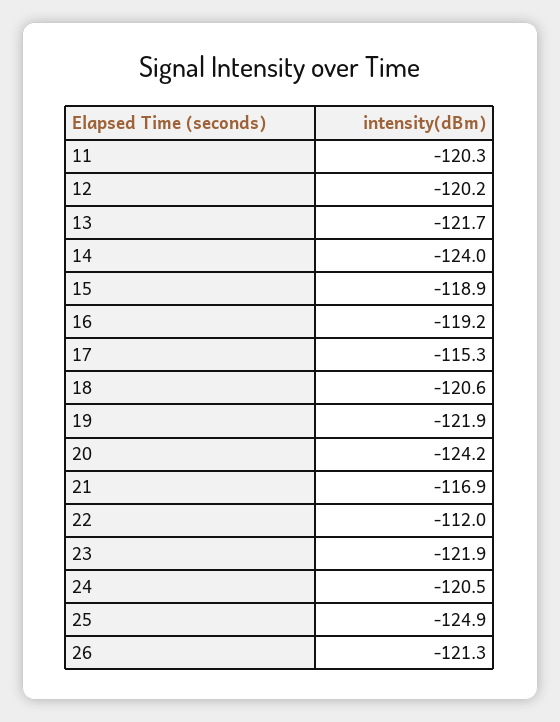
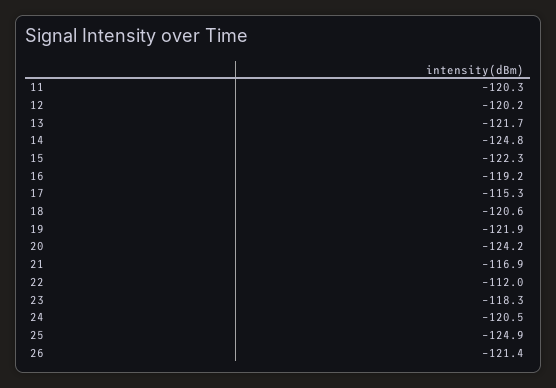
  {
    "11": -120.3,
    "12": -120.2,
    "13": -121.7,
-   "14": -124,
+   "14": -124.8,
-   "15": -118.9,
+   "15": -122.3,
    "16": -119.2,
    "17": -115.3,
    "18": -120.6,
    "19": -121.9,
    "20": -124.2,
    "21": -116.9,
    "22": -112,
-   "23": -121.9,
+   "23": -118.3,
    "24": -120.5,
    "25": -124.9,
-   "26": -121.3
+   "26": -121.4
  }

